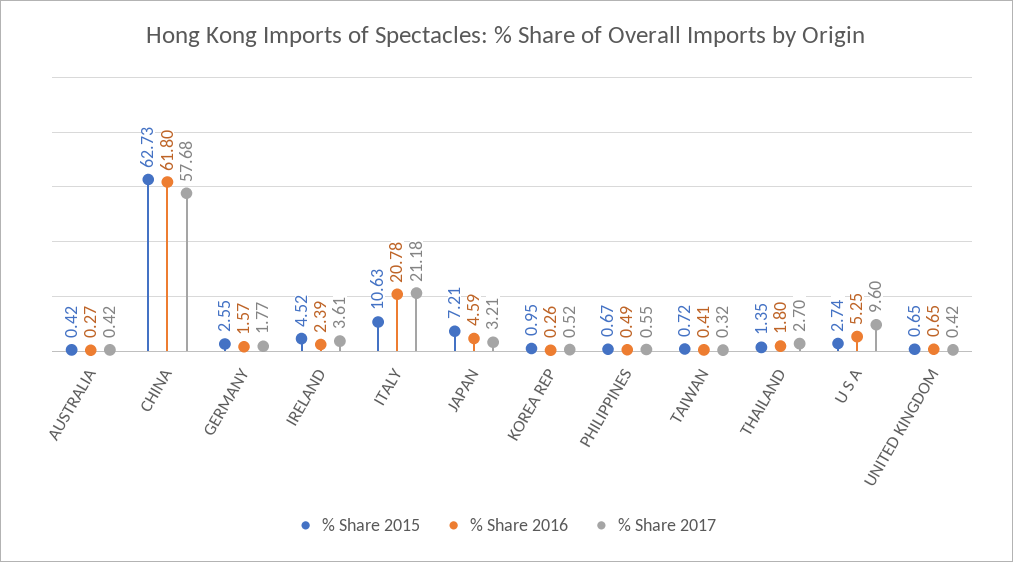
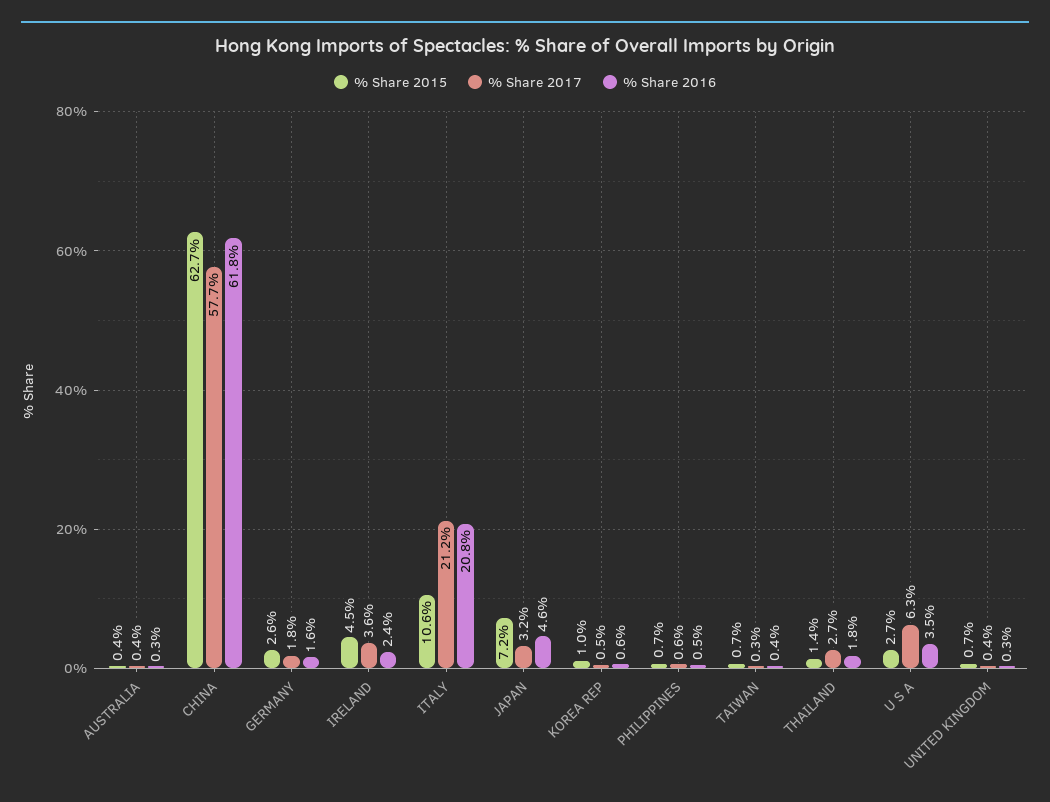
  {
    "% Share 2015": {
      "AUSTRALIA": 0.42,
      "CHINA": 62.73,
      "GERMANY": 2.55,
      "IRELAND": 4.52,
      "ITALY": 10.63,
      "JAPAN": 7.21,
      "KOREA REP": 0.95,
      "PHILIPPINES": 0.67,
      "TAIWAN": 0.72,
      "THAILAND": 1.35,
      "U S A": 2.74,
      "UNITED KINGDOM": 0.65
    },
    "% Share 2016": {
      "AUSTRALIA": 0.27,
      "CHINA": 61.8,
      "GERMANY": 1.57,
      "IRELAND": 2.39,
      "ITALY": 20.78,
      "JAPAN": 4.59,
-     "KOREA REP": 0.26,
+     "KOREA REP": 0.6,
      "PHILIPPINES": 0.49,
      "TAIWAN": 0.41,
      "THAILAND": 1.8,
-     "U S A": 5.25,
+     "U S A": 3.5,
-     "UNITED KINGDOM": 0.65
+     "UNITED KINGDOM": 0.3
    },
    "% Share 2017": {
      "AUSTRALIA": 0.42,
      "CHINA": 57.68,
      "GERMANY": 1.77,
      "IRELAND": 3.61,
      "ITALY": 21.18,
      "JAPAN": 3.21,
      "KOREA REP": 0.52,
      "PHILIPPINES": 0.55,
      "TAIWAN": 0.32,
      "THAILAND": 2.7,
-     "U S A": 9.6,
+     "U S A": 6.3,
      "UNITED KINGDOM": 0.42
    }
  }

